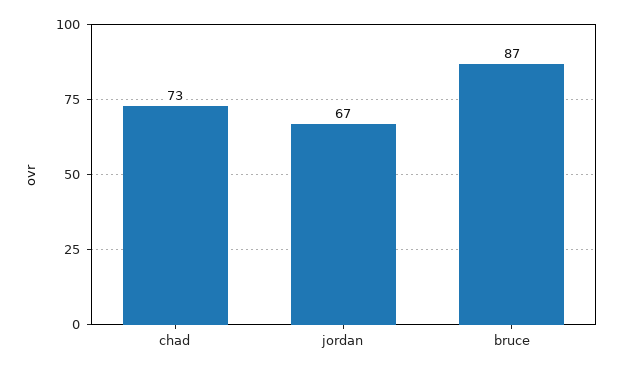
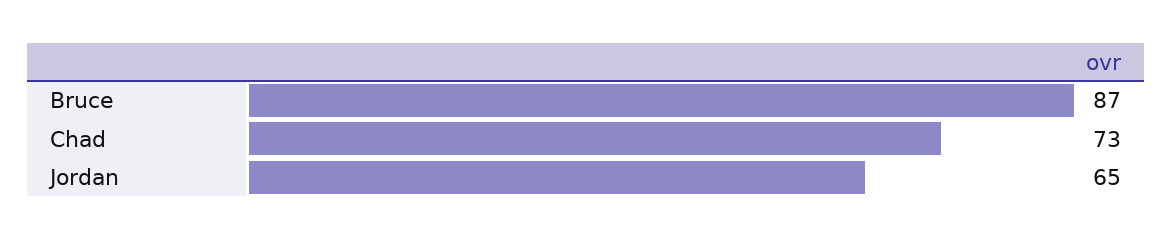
  {
    "chad": 73,
-   "jordan": 67,
+   "jordan": 65,
    "bruce": 87
  }

